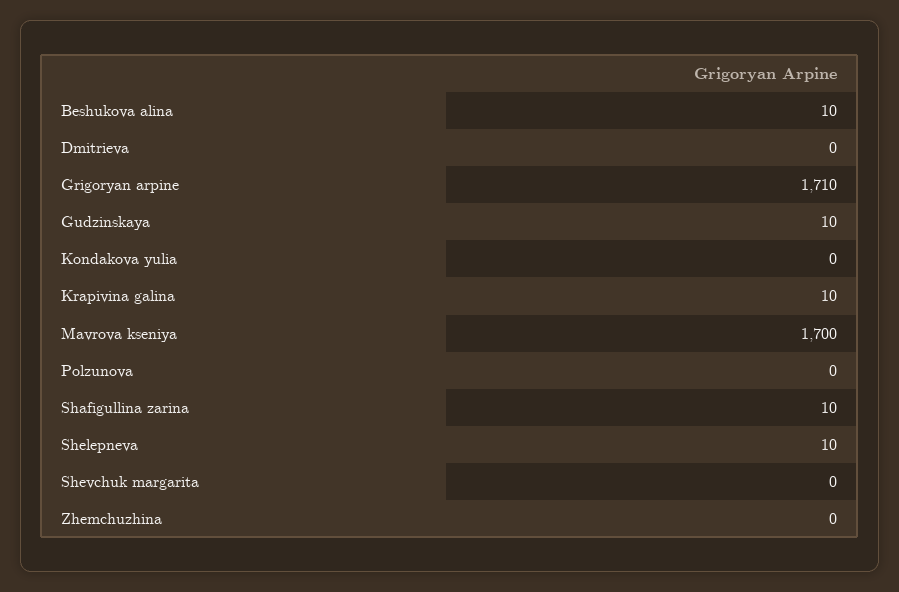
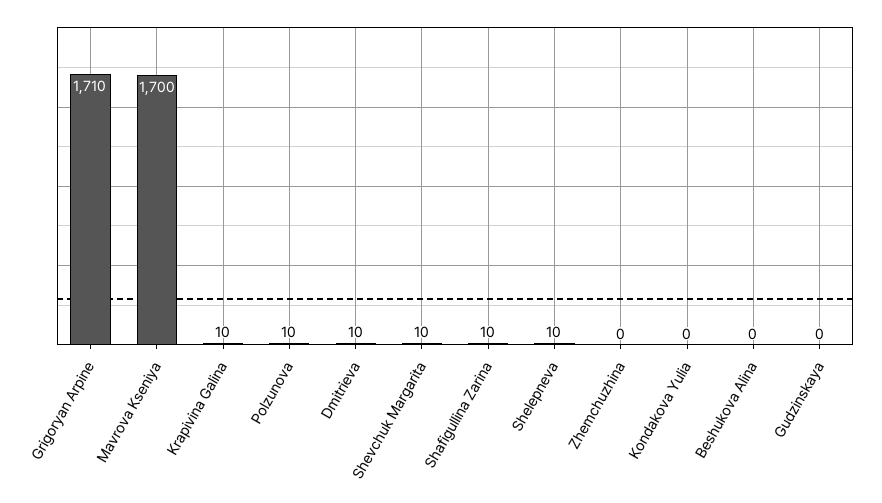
  {
-   "Beshukova alina": 10,
+   "Beshukova alina": 0,
-   "Dmitrieva": 0,
+   "Dmitrieva": 10,
    "Grigoryan arpine": 1710,
-   "Gudzinskaya": 10,
+   "Gudzinskaya": 0,
    "Kondakova yulia": 0,
    "Krapivina galina": 10,
    "Mavrova kseniya": 1700,
-   "Polzunova": 0,
+   "Polzunova": 10,
    "Shafigullina zarina": 10,
    "Shelepneva": 10,
-   "Shevchuk margarita": 0,
+   "Shevchuk margarita": 10,
    "Zhemchuzhina": 0
  }

